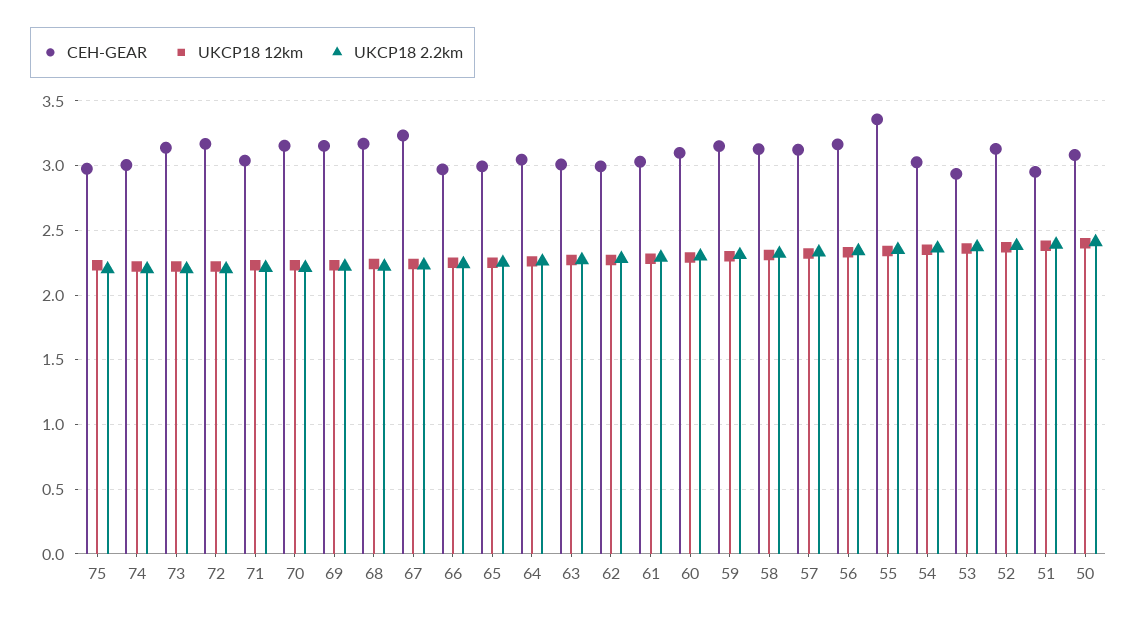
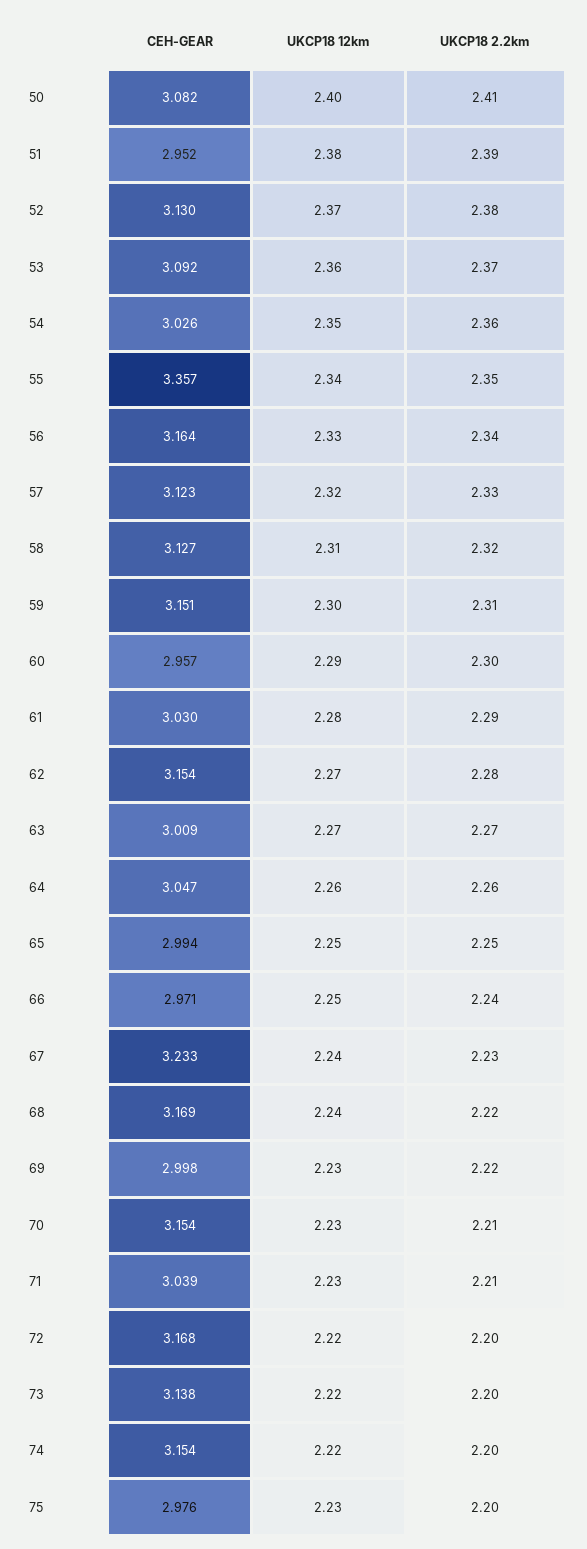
  {
    "CEH-GEAR": {
      "75": 2.976,
-     "74": 3,
+     "74": 3.154,
      "73": 3.138,
      "72": 3.168,
      "71": 3.039,
      "70": 3.154,
-     "69": 3.15,
+     "69": 2.998,
      "68": 3.169,
      "67": 3.233,
      "66": 2.971,
      "65": 2.994,
      "64": 3.047,
      "63": 3.009,
-     "62": 3,
+     "62": 3.154,
      "61": 3.03,
-     "60": 3.1,
+     "60": 2.957,
      "59": 3.151,
      "58": 3.127,
      "57": 3.123,
      "56": 3.164,
      "55": 3.357,
      "54": 3.026,
-     "53": 2.95,
+     "53": 3.092,
      "52": 3.13,
      "51": 2.952,
      "50": 3.082
    },
    "UKCP18 12km": {
      "75": 2.23,
      "74": 2.22,
      "73": 2.22,
      "72": 2.22,
      "71": 2.23,
      "70": 2.23,
      "69": 2.23,
      "68": 2.24,
      "67": 2.24,
      "66": 2.25,
      "65": 2.25,
      "64": 2.26,
      "63": 2.27,
      "62": 2.27,
      "61": 2.28,
      "60": 2.29,
      "59": 2.3,
      "58": 2.31,
      "57": 2.32,
      "56": 2.33,
      "55": 2.34,
      "54": 2.35,
      "53": 2.36,
      "52": 2.37,
      "51": 2.38,
      "50": 2.4
    },
    "UKCP18 2.2km": {
      "75": 2.2,
      "74": 2.2,
      "73": 2.2,
      "72": 2.2,
      "71": 2.21,
      "70": 2.21,
      "69": 2.22,
      "68": 2.22,
      "67": 2.23,
      "66": 2.24,
      "65": 2.25,
      "64": 2.26,
      "63": 2.27,
      "62": 2.28,
      "61": 2.29,
      "60": 2.3,
      "59": 2.31,
      "58": 2.32,
      "57": 2.33,
      "56": 2.34,
      "55": 2.35,
      "54": 2.36,
      "53": 2.37,
      "52": 2.38,
      "51": 2.39,
      "50": 2.41
    }
  }

